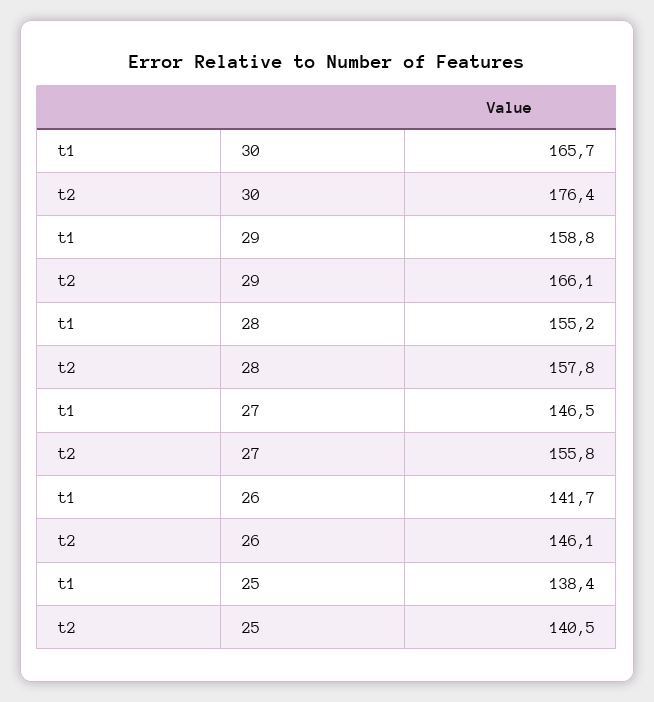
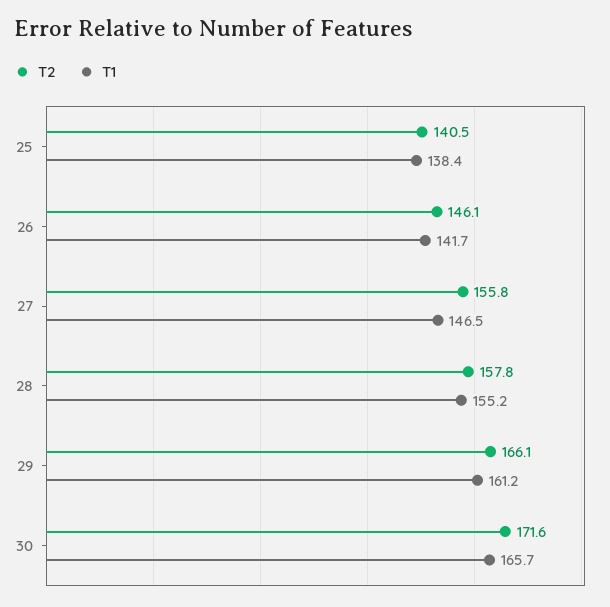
  {
    "t1": {
      "30": 165.7,
-     "29": 158.8,
+     "29": 161.2,
      "28": 155.2,
      "27": 146.5,
      "26": 141.7,
      "25": 138.4
    },
    "t2": {
-     "30": 176.4,
+     "30": 171.6,
      "29": 166.1,
      "28": 157.8,
      "27": 155.8,
      "26": 146.1,
      "25": 140.5
    }
  }

